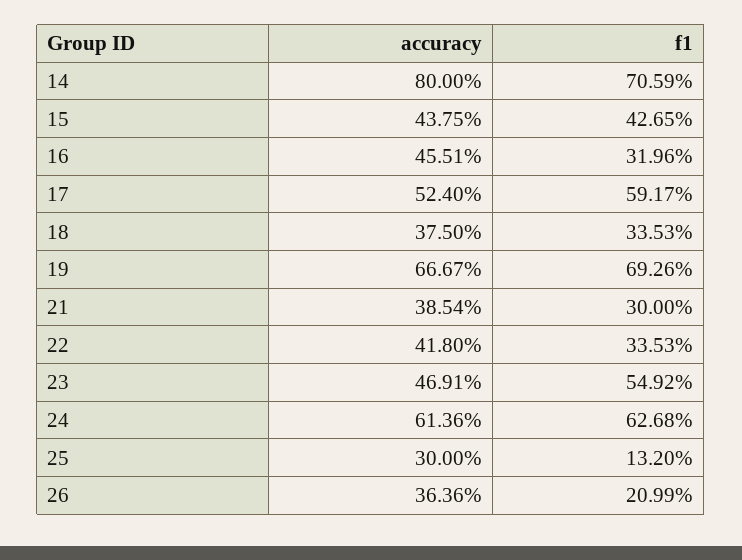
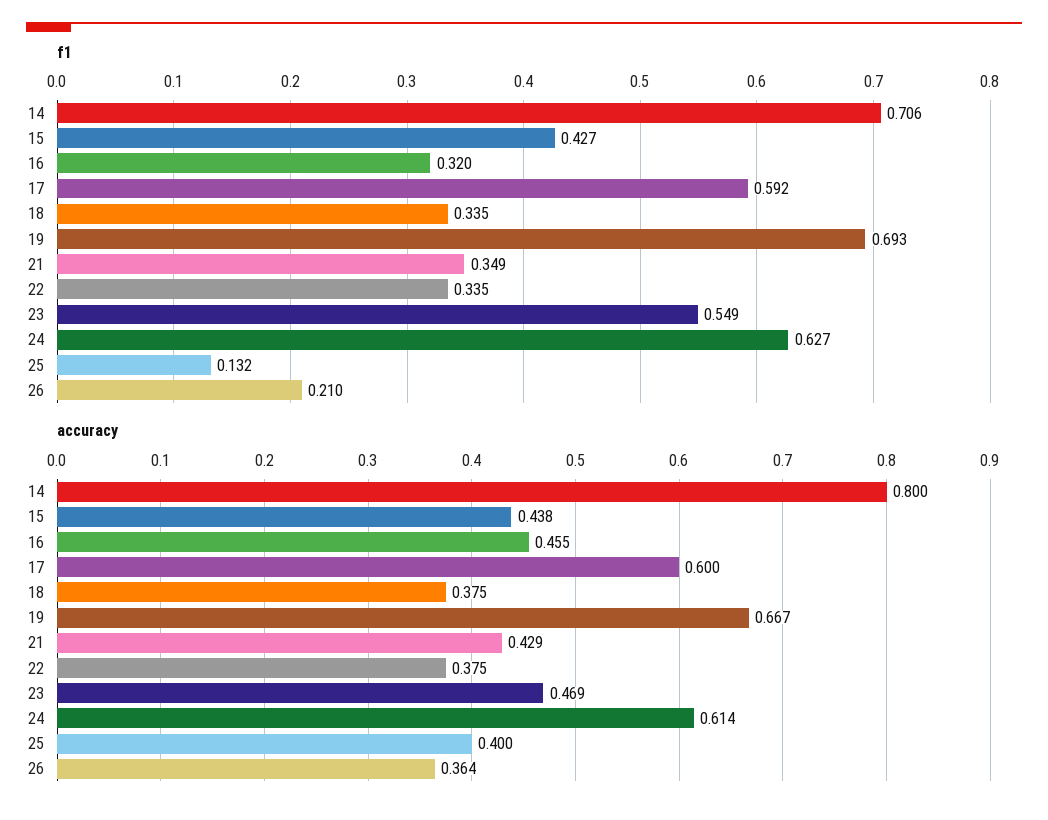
  {
    "accuracy": {
      "14": 0.8,
      "15": 0.4375,
      "16": 0.4551,
-     "17": 0.524,
+     "17": 0.6,
      "18": 0.375,
      "19": 0.6667,
-     "21": 0.3854,
+     "21": 0.429,
-     "22": 0.418,
+     "22": 0.375,
      "23": 0.4691,
      "24": 0.6136,
-     "25": 0.3,
+     "25": 0.4,
      "26": 0.3636
    },
    "f1": {
      "14": 0.7059,
      "15": 0.4265,
      "16": 0.3196,
      "17": 0.5917,
      "18": 0.3353,
      "19": 0.6926,
-     "21": 0.3,
+     "21": 0.349,
      "22": 0.3353,
      "23": 0.5492,
      "24": 0.6268,
      "25": 0.132,
      "26": 0.2099
    }
  }

